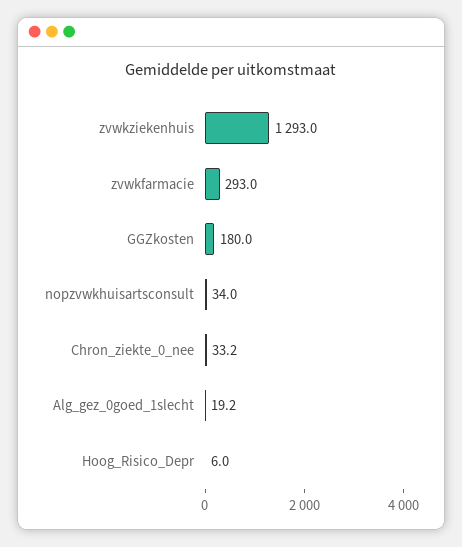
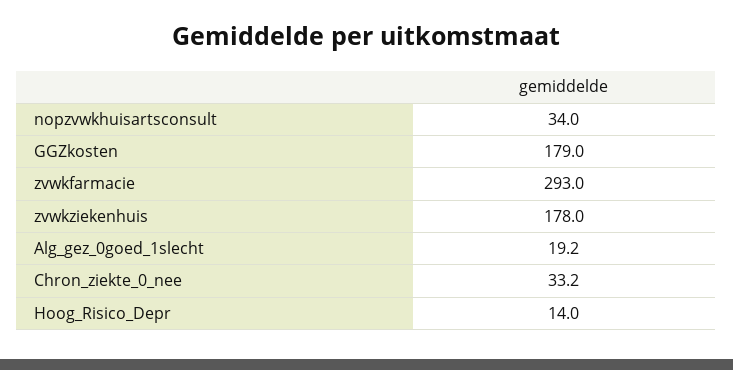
  {
-   "zvwkziekenhuis": 1293,
+   "zvwkziekenhuis": 178,
    "zvwkfarmacie": 293,
-   "GGZkosten": 180,
+   "GGZkosten": 179,
    "nopzvwkhuisartsconsult": 34,
    "Chron_ziekte_0_nee": 33.2,
    "Alg_gez_0goed_1slecht": 19.2,
-   "Hoog_Risico_Depr": 6
+   "Hoog_Risico_Depr": 14
  }

